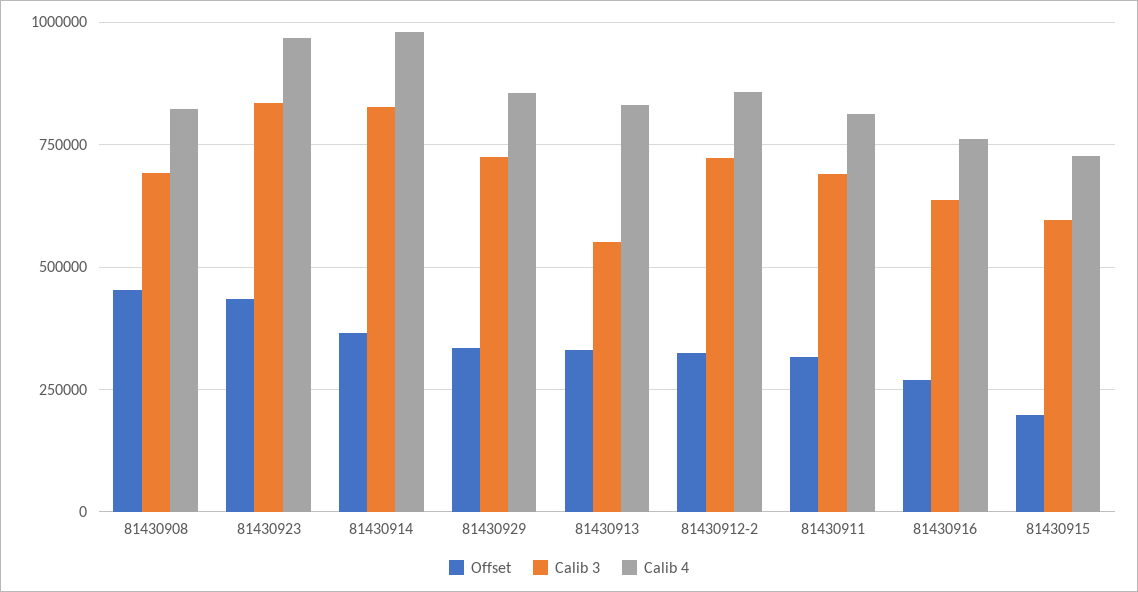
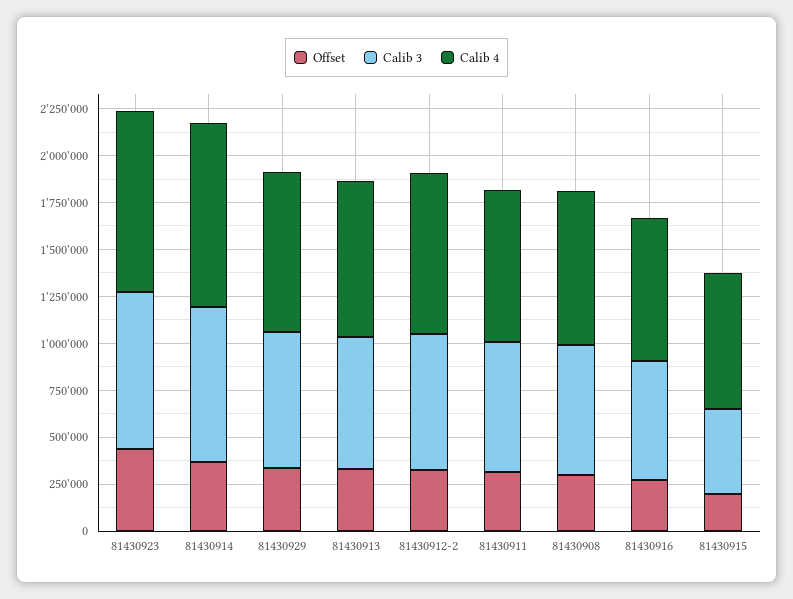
  {
    "Offset": {
-     "81430908": 450000,
+     "81430908": 300000,
      "81430923": 425000,
      "81430914": 375000,
      "81430929": 325000,
      "81430913": 325000,
      "81430912-2": 325000,
      "81430911": 325000,
      "81430916": 275000,
      "81430915": 200000
    },
    "Calib 3": {
      "81430908": 700000,
      "81430923": 825000,
      "81430914": 825000,
      "81430929": 725000,
-     "81430913": 550000,
+     "81430913": 700000,
      "81430912-2": 725000,
      "81430911": 700000,
      "81430916": 650000,
-     "81430915": 600000
+     "81430915": 450000
    },
    "Calib 4": {
      "81430908": 825000,
      "81430923": 975000,
      "81430914": 975000,
      "81430929": 850000,
      "81430913": 825000,
      "81430912-2": 850000,
      "81430911": 800000,
      "81430916": 750000,
      "81430915": 725000
    }
  }

